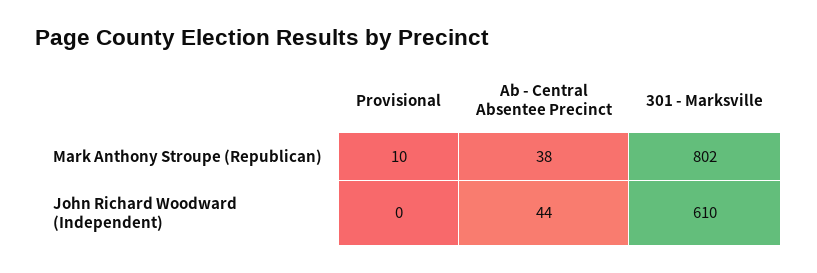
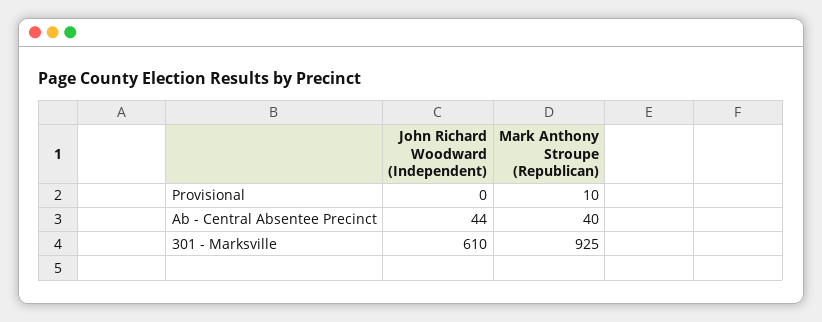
  {
    "Provisional": {
      "Mark Anthony Stroupe (Republican)": 10,
      "John Richard Woodward (Independent)": 0
    },
    "Ab - Central Absentee Precinct": {
-     "Mark Anthony Stroupe (Republican)": 38,
+     "Mark Anthony Stroupe (Republican)": 40,
      "John Richard Woodward (Independent)": 44
    },
    "301 - Marksville": {
-     "Mark Anthony Stroupe (Republican)": 802,
+     "Mark Anthony Stroupe (Republican)": 925,
      "John Richard Woodward (Independent)": 610
    }
  }

